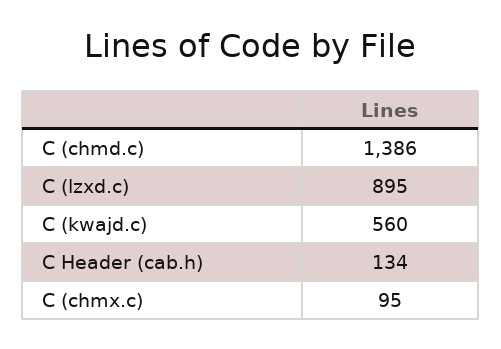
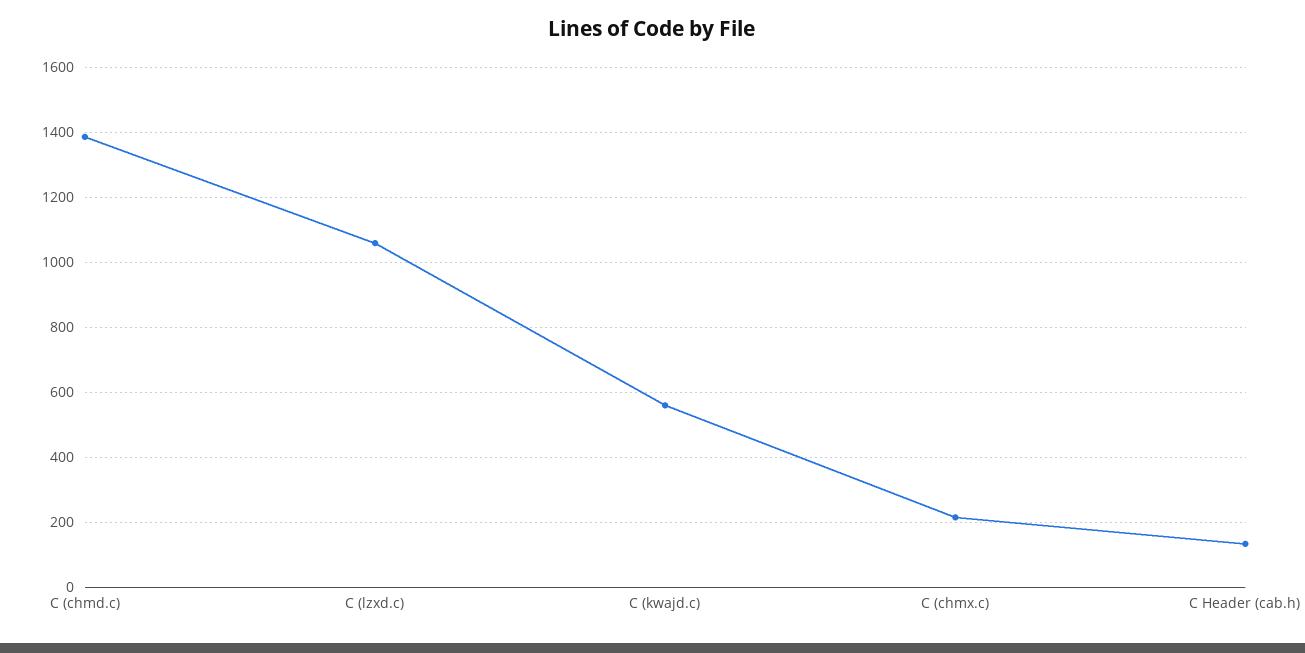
  {
    "C (chmd.c)": 1386,
-   "C (lzxd.c)": 895,
+   "C (lzxd.c)": 1060,
    "C (kwajd.c)": 560,
    "C Header (cab.h)": 134,
-   "C (chmx.c)": 95
+   "C (chmx.c)": 220
  }

